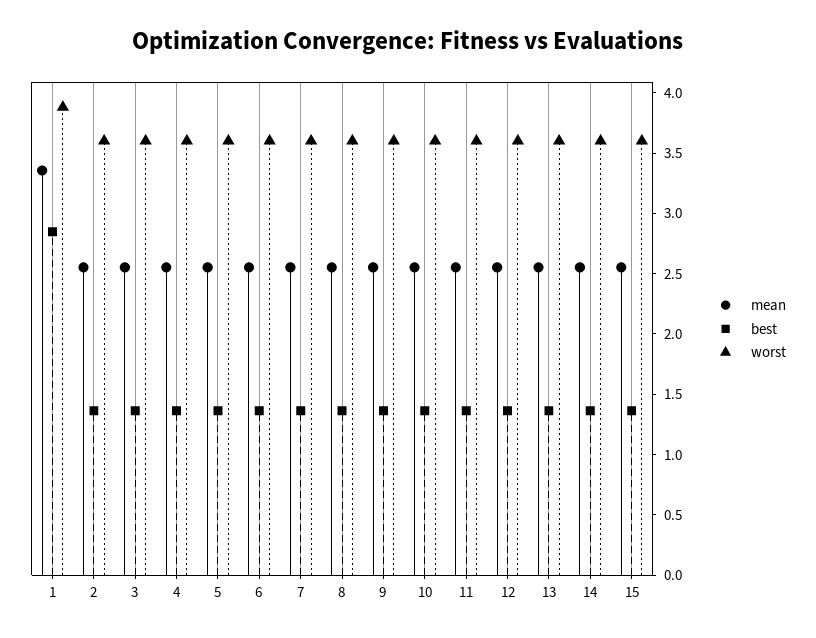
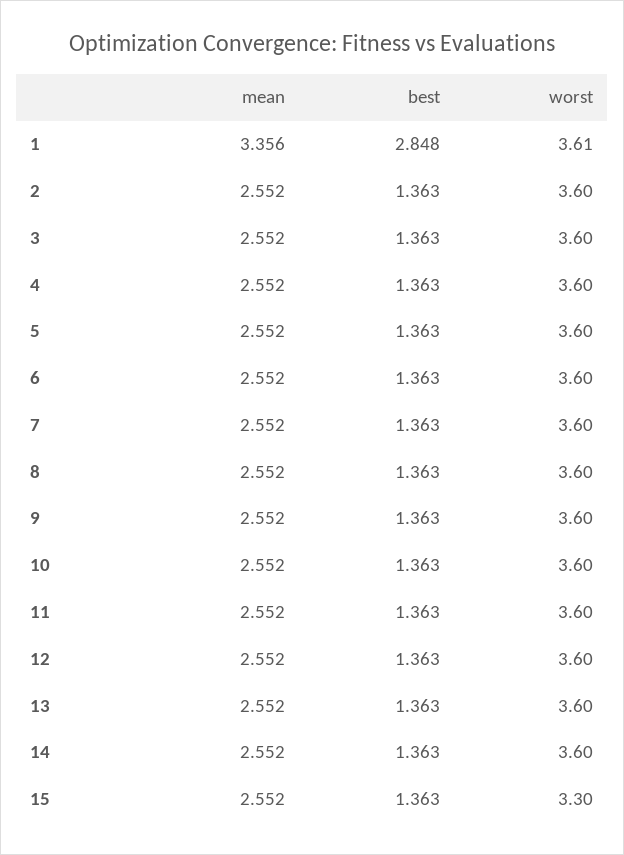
  {
    "mean": {
      "1": 3.356,
      "2": 2.552,
      "3": 2.552,
      "4": 2.552,
      "5": 2.552,
      "6": 2.552,
      "7": 2.552,
      "8": 2.552,
      "9": 2.552,
      "10": 2.552,
      "11": 2.552,
      "12": 2.552,
      "13": 2.552,
      "14": 2.552,
      "15": 2.552
    },
    "best": {
      "1": 2.848,
      "2": 1.363,
      "3": 1.363,
      "4": 1.363,
      "5": 1.363,
      "6": 1.363,
      "7": 1.363,
      "8": 1.363,
      "9": 1.363,
      "10": 1.363,
      "11": 1.363,
      "12": 1.363,
      "13": 1.363,
      "14": 1.363,
      "15": 1.363
    },
    "worst": {
-     "1": 3.9,
+     "1": 3.61,
      "2": 3.6,
      "3": 3.6,
      "4": 3.6,
      "5": 3.6,
      "6": 3.6,
      "7": 3.6,
      "8": 3.6,
      "9": 3.6,
      "10": 3.6,
      "11": 3.6,
      "12": 3.6,
      "13": 3.6,
      "14": 3.6,
-     "15": 3.6
+     "15": 3.3
    }
  }

